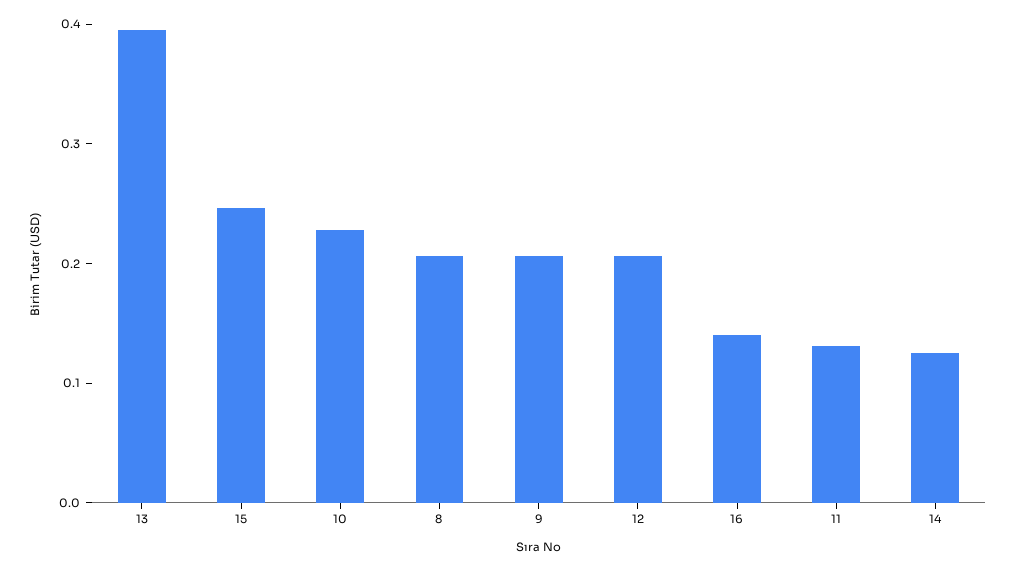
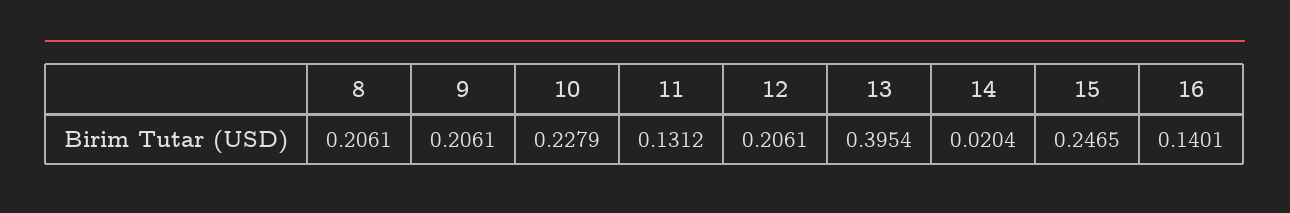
  {
    "13": 0.3954,
    "15": 0.2465,
    "10": 0.2279,
    "8": 0.2061,
    "9": 0.2061,
    "12": 0.2061,
    "16": 0.1401,
    "11": 0.1312,
-   "14": 0.12
+   "14": 0.0204
  }

